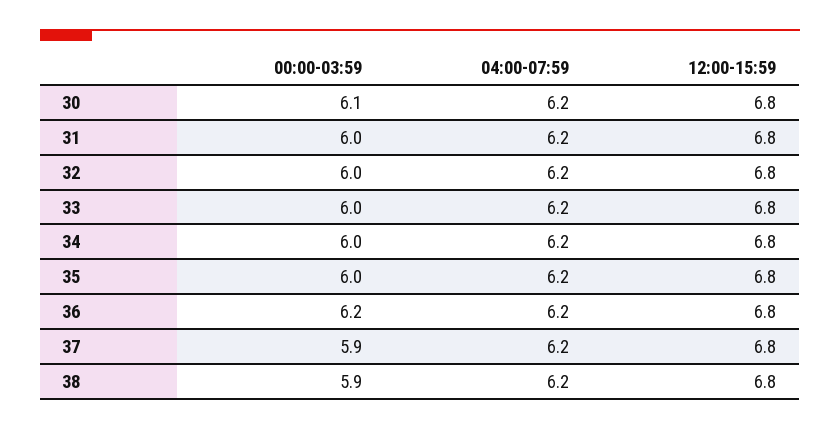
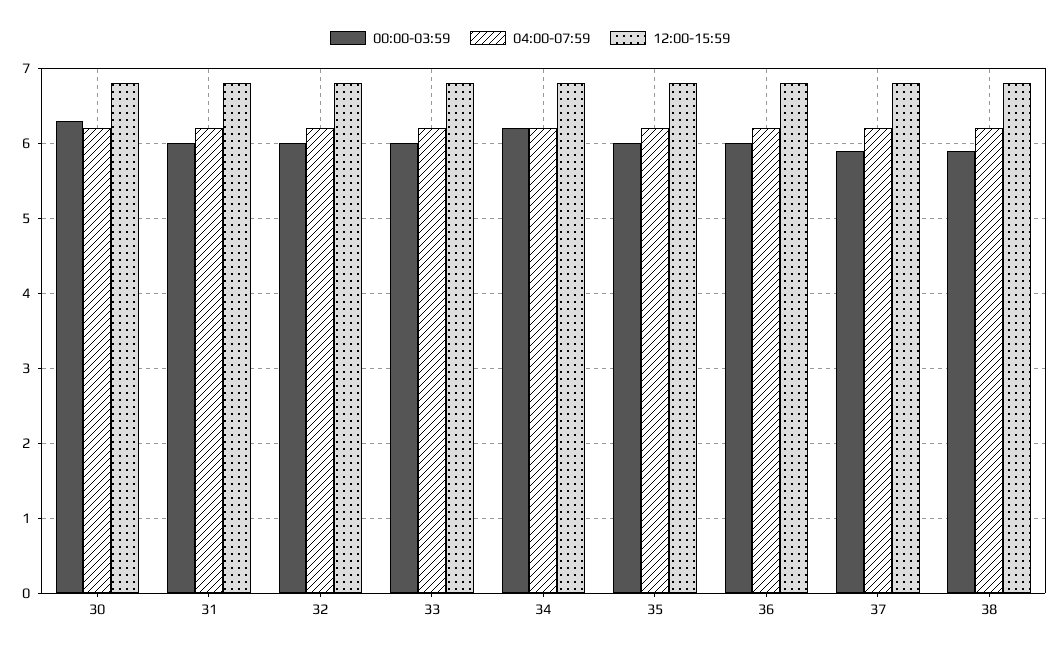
  {
    "00:00-03:59": {
-     "30": 6.1,
+     "30": 6.3,
      "31": 6,
      "32": 6,
      "33": 6,
-     "34": 6,
+     "34": 6.2,
      "35": 6,
-     "36": 6.2,
+     "36": 6,
      "37": 5.9,
      "38": 5.9
    },
    "04:00-07:59": {
      "30": 6.2,
      "31": 6.2,
      "32": 6.2,
      "33": 6.2,
      "34": 6.2,
      "35": 6.2,
      "36": 6.2,
      "37": 6.2,
      "38": 6.2
    },
    "12:00-15:59": {
      "30": 6.8,
      "31": 6.8,
      "32": 6.8,
      "33": 6.8,
      "34": 6.8,
      "35": 6.8,
      "36": 6.8,
      "37": 6.8,
      "38": 6.8
    }
  }

